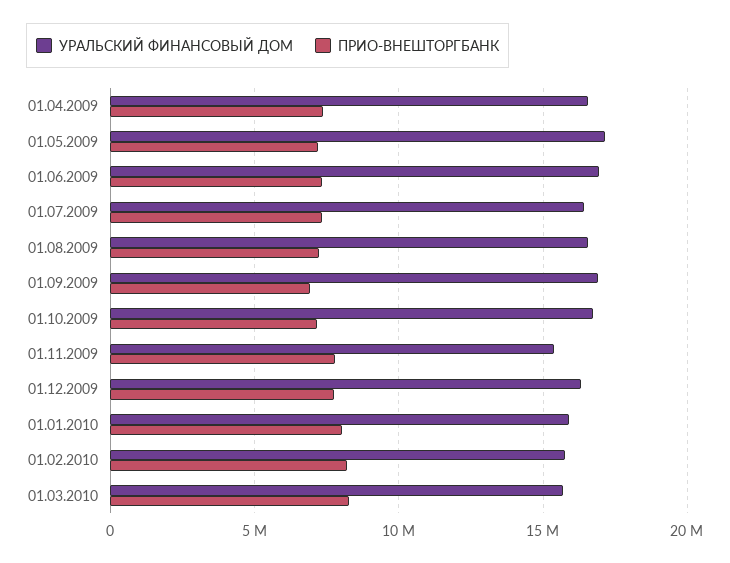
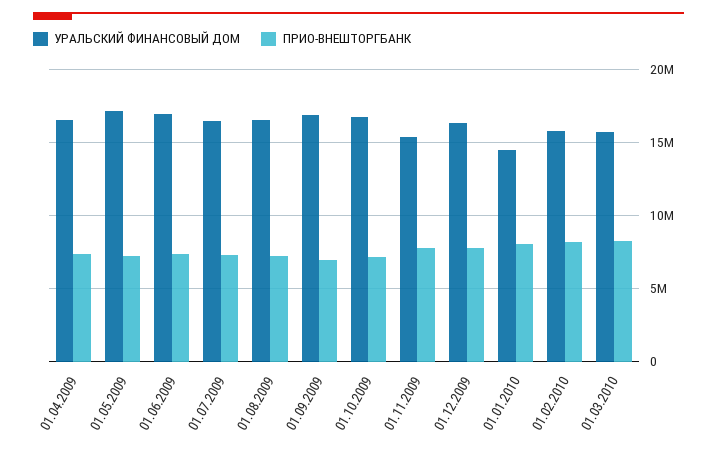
  {
    "УРАЛЬСКИЙ ФИНАНСОВЫЙ ДОМ": {
      "01.04.2009": 16500000,
      "01.05.2009": 17000000,
      "01.06.2009": 17000000,
      "01.07.2009": 16500000,
      "01.08.2009": 16500000,
      "01.09.2009": 17000000,
      "01.10.2009": 16500000,
      "01.11.2009": 15500000,
      "01.12.2009": 16500000,
-     "01.01.2010": 16000000,
+     "01.01.2010": 14500000,
      "01.02.2010": 16000000,
      "01.03.2010": 15500000
    },
    "ПРИО-ВНЕШТОРГБАНК": {
      "01.04.2009": 7500000,
      "01.05.2009": 7000000,
      "01.06.2009": 7500000,
      "01.07.2009": 7500000,
      "01.08.2009": 7000000,
      "01.09.2009": 7000000,
      "01.10.2009": 7000000,
      "01.11.2009": 8000000,
      "01.12.2009": 7500000,
      "01.01.2010": 8000000,
      "01.02.2010": 8000000,
      "01.03.2010": 8500000
    }
  }

